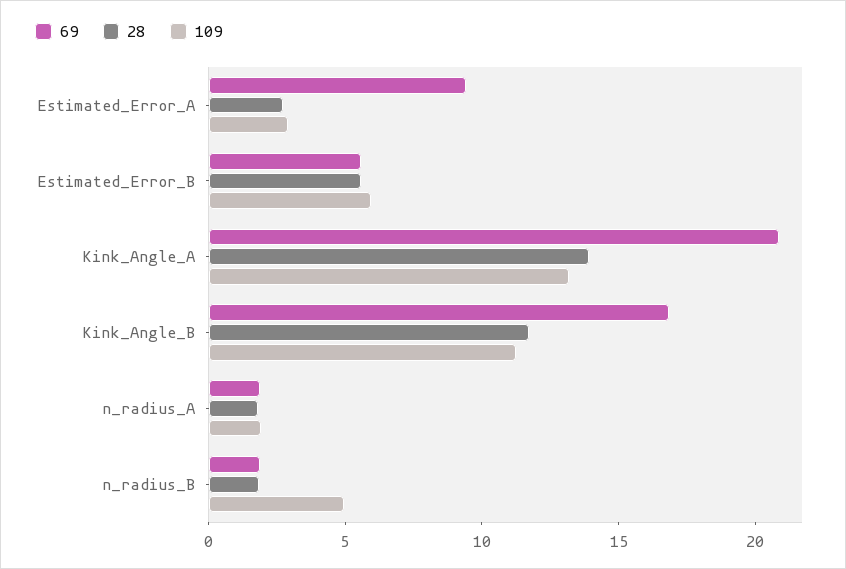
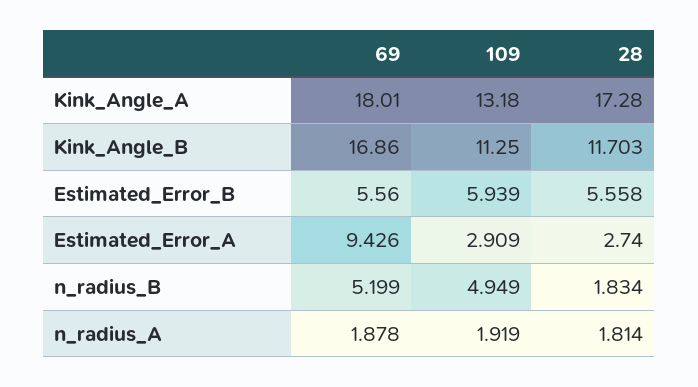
  {
    "69": {
      "Estimated_Error_A": 9.426,
      "Estimated_Error_B": 5.56,
-     "Kink_Angle_A": 21,
+     "Kink_Angle_A": 18.01,
      "Kink_Angle_B": 16.86,
      "n_radius_A": 1.878,
-     "n_radius_B": 2
+     "n_radius_B": 5.199
    },
    "28": {
      "Estimated_Error_A": 2.74,
      "Estimated_Error_B": 5.558,
-     "Kink_Angle_A": 14,
+     "Kink_Angle_A": 17.28,
      "Kink_Angle_B": 11.703,
      "n_radius_A": 1.814,
      "n_radius_B": 1.834
    },
    "109": {
      "Estimated_Error_A": 2.909,
      "Estimated_Error_B": 5.939,
      "Kink_Angle_A": 13.18,
      "Kink_Angle_B": 11.25,
      "n_radius_A": 1.919,
      "n_radius_B": 4.949
    }
  }

